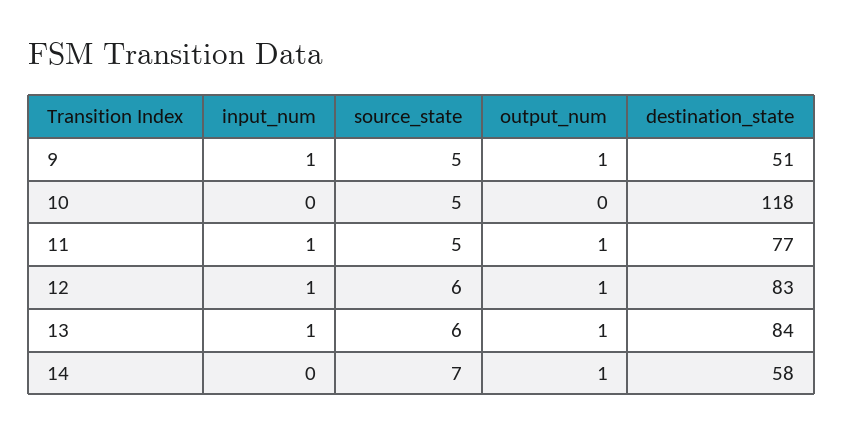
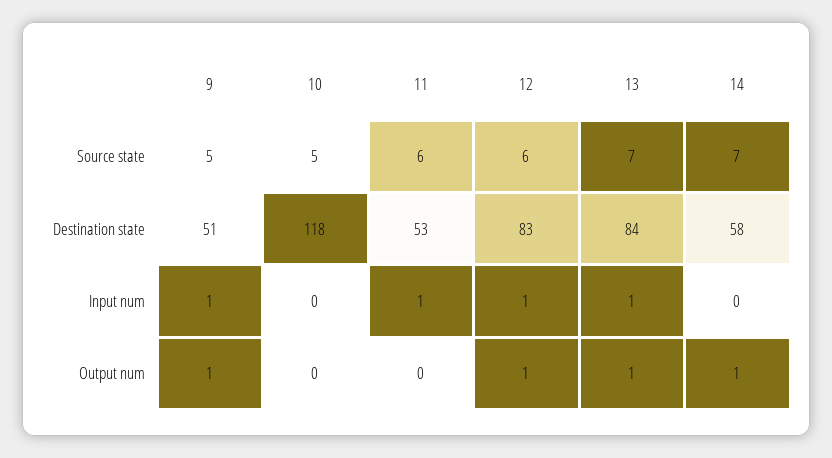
  {
    "input_num": {
      "9": 1,
      "10": 0,
      "11": 1,
      "12": 1,
      "13": 1,
      "14": 0
    },
    "source_state": {
      "9": 5,
      "10": 5,
-     "11": 5,
+     "11": 6,
      "12": 6,
-     "13": 6,
+     "13": 7,
      "14": 7
    },
    "output_num": {
      "9": 1,
      "10": 0,
-     "11": 1,
+     "11": 0,
      "12": 1,
      "13": 1,
      "14": 1
    },
    "destination_state": {
      "9": 51,
      "10": 118,
-     "11": 77,
+     "11": 53,
      "12": 83,
      "13": 84,
      "14": 58
    }
  }

